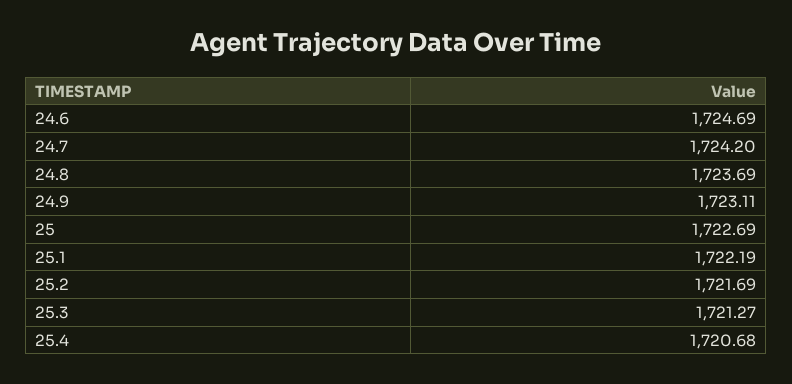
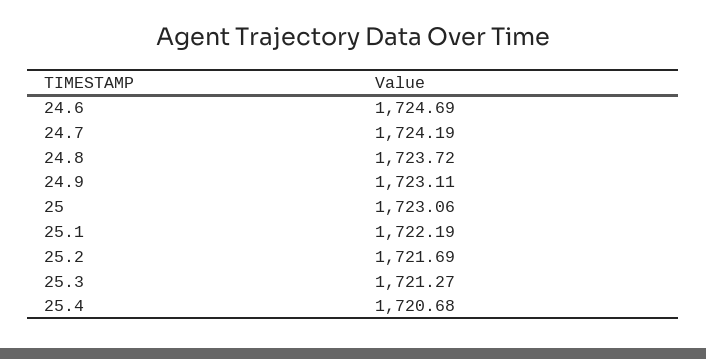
  {
    "24.6": 1724.69,
-   "24.7": 1724.2,
+   "24.7": 1724.19,
-   "24.8": 1723.69,
+   "24.8": 1723.72,
    "24.9": 1723.11,
-   "25": 1722.69,
+   "25": 1723.06,
    "25.1": 1722.19,
    "25.2": 1721.69,
    "25.3": 1721.27,
    "25.4": 1720.68
  }

